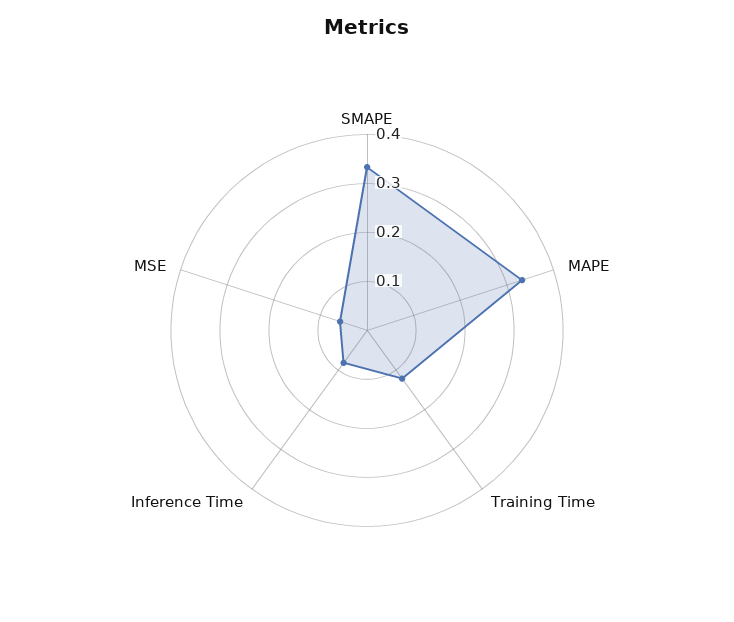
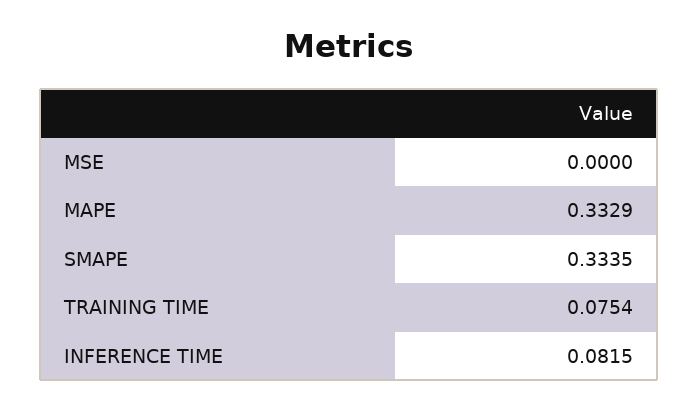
  {
    "SMAPE": 0.3335,
    "MAPE": 0.3329,
-   "Training Time": 0.12,
+   "Training Time": 0.0754,
    "Inference Time": 0.0815,
-   "MSE": 0.06
+   "MSE": 0
  }

